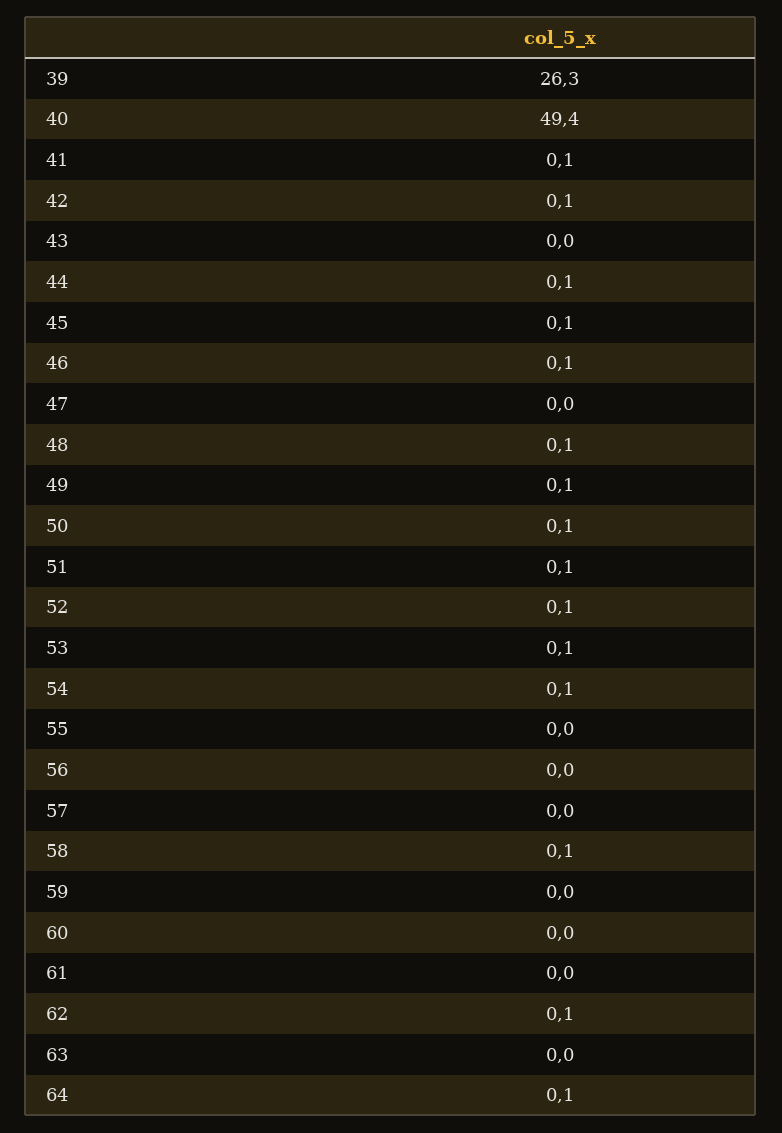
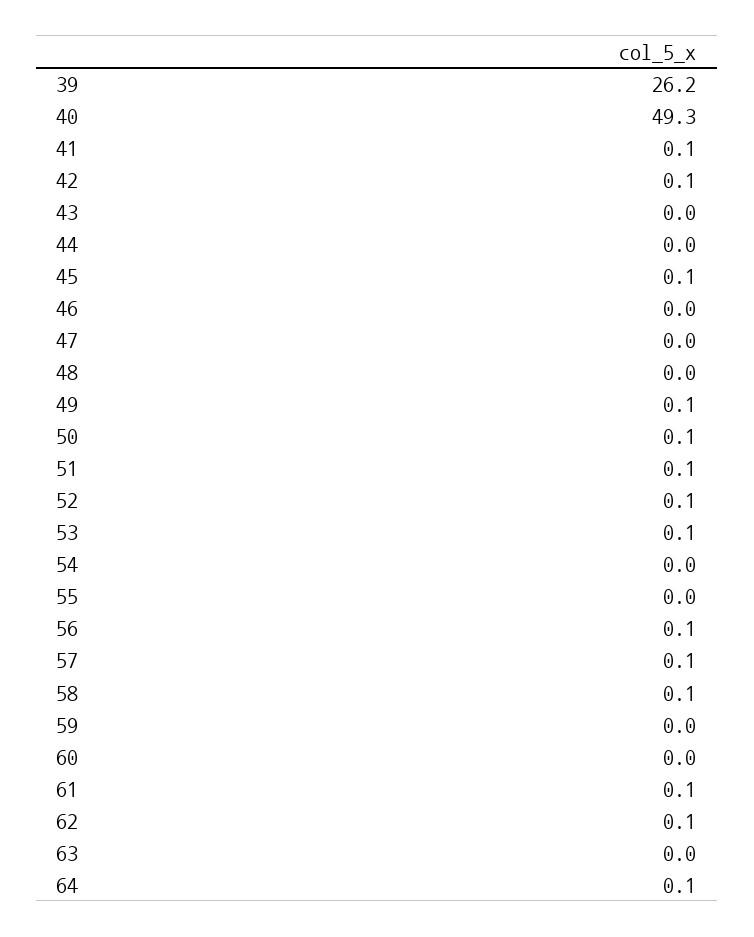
  {
-   "39": 26.3,
+   "39": 26.2,
-   "40": 49.4,
+   "40": 49.3,
    "41": 0.1,
    "42": 0.1,
    "43": 0,
-   "44": 0.1,
+   "44": 0,
    "45": 0.1,
-   "46": 0.1,
+   "46": 0,
    "47": 0,
-   "48": 0.1,
+   "48": 0,
    "49": 0.1,
    "50": 0.1,
    "51": 0.1,
    "52": 0.1,
    "53": 0.1,
-   "54": 0.1,
+   "54": 0,
    "55": 0,
-   "56": 0,
+   "56": 0.1,
-   "57": 0,
+   "57": 0.1,
    "58": 0.1,
    "59": 0,
    "60": 0,
-   "61": 0,
+   "61": 0.1,
    "62": 0.1,
    "63": 0,
    "64": 0.1
  }

